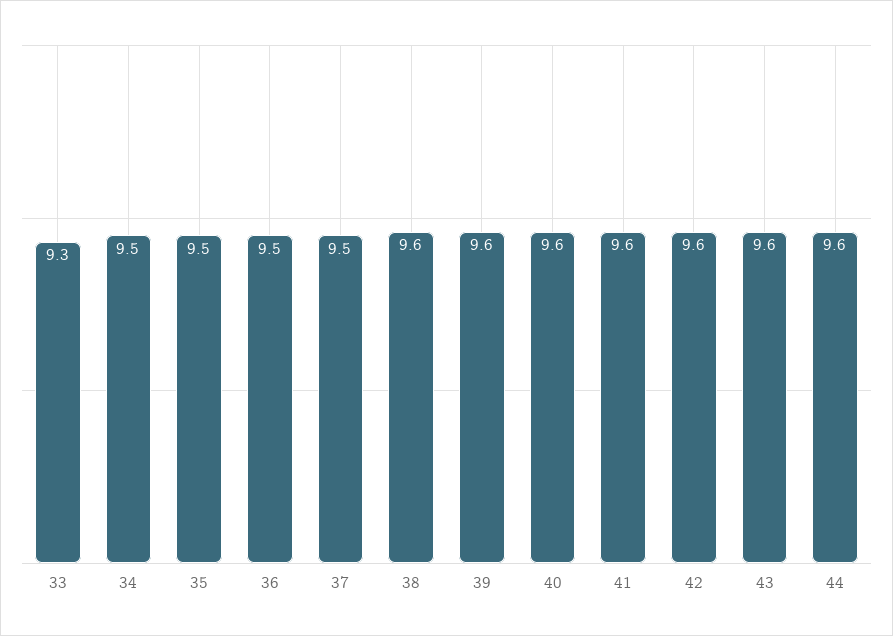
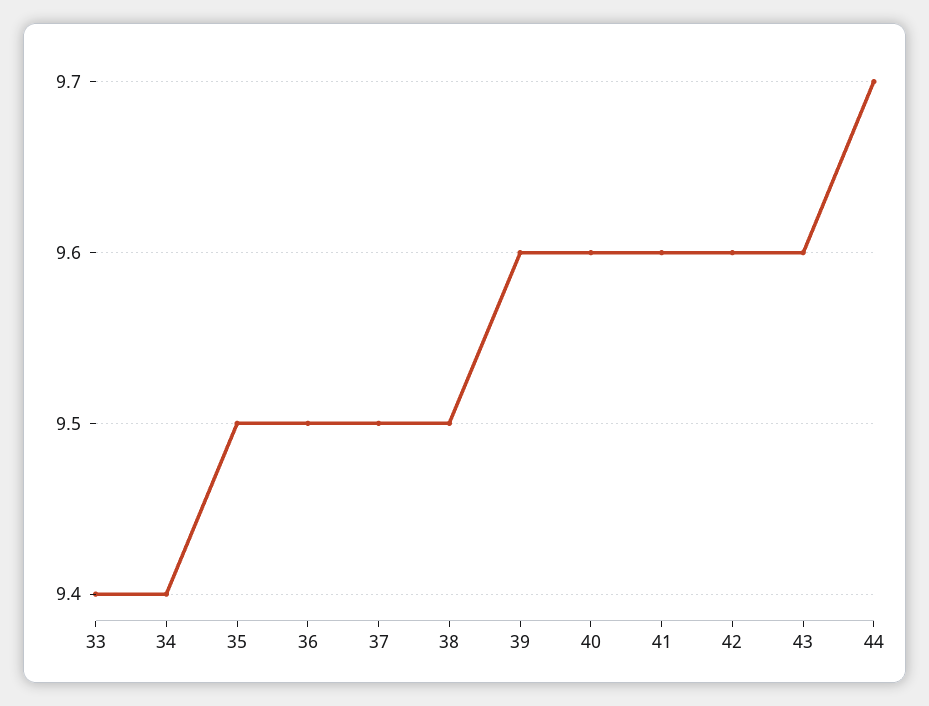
  {
-   "33": 9.3,
+   "33": 9.4,
-   "34": 9.5,
+   "34": 9.4,
    "35": 9.5,
    "36": 9.5,
    "37": 9.5,
-   "38": 9.6,
+   "38": 9.5,
    "39": 9.6,
    "40": 9.6,
    "41": 9.6,
    "42": 9.6,
    "43": 9.6,
-   "44": 9.6
+   "44": 9.7
  }

